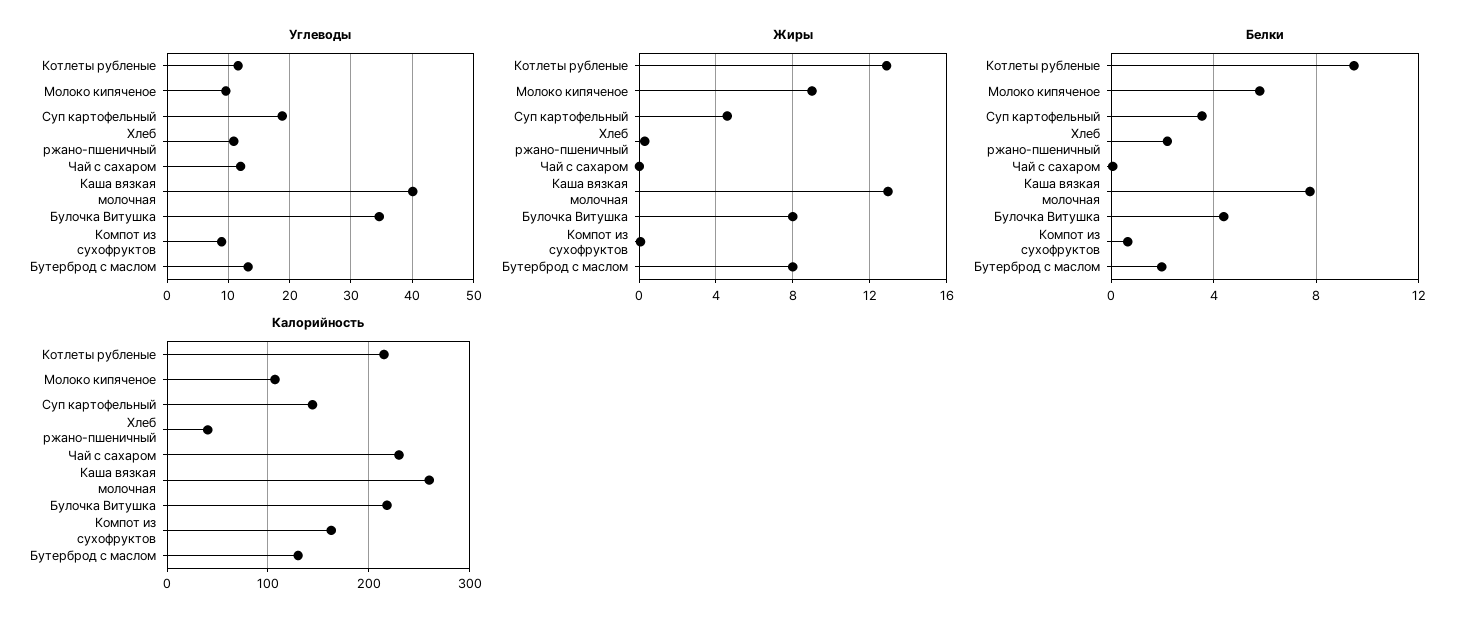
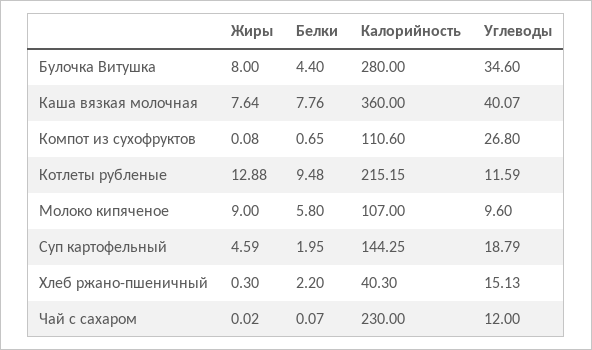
  {
    "Углеводы": {
      "Котлеты рубленые": 11.59,
      "Молоко кипяченое": 9.6,
      "Суп картофельный": 18.79,
-     "Хлеб ржано-пшеничный": 11,
+     "Хлеб ржано-пшеничный": 15.13,
      "Чай с сахаром": 12,
      "Каша вязкая молочная": 40.07,
      "Булочка Витушка": 34.6,
-     "Компот из сухофруктов": 9,
+     "Компот из сухофруктов": 26.8
-     "Бутерброд с маслом": 13
    },
    "Жиры": {
      "Котлеты рубленые": 12.88,
      "Молоко кипяченое": 9,
      "Суп картофельный": 4.59,
      "Хлеб ржано-пшеничный": 0.3,
      "Чай с сахаром": 0.02,
-     "Каша вязкая молочная": 13,
+     "Каша вязкая молочная": 7.64,
      "Булочка Витушка": 8,
-     "Компот из сухофруктов": 0.08,
+     "Компот из сухофруктов": 0.08
-     "Бутерброд с маслом": 8
    },
    "Белки": {
      "Котлеты рубленые": 9.48,
      "Молоко кипяченое": 5.8,
-     "Суп картофельный": 3.5,
+     "Суп картофельный": 1.95,
      "Хлеб ржано-пшеничный": 2.2,
      "Чай с сахаром": 0.07,
      "Каша вязкая молочная": 7.76,
      "Булочка Витушка": 4.4,
-     "Компот из сухофруктов": 0.65,
+     "Компот из сухофруктов": 0.65
-     "Бутерброд с маслом": 2
    },
    "Калорийность": {
      "Котлеты рубленые": 215.15,
      "Молоко кипяченое": 107,
      "Суп картофельный": 144.25,
      "Хлеб ржано-пшеничный": 40.3,
      "Чай с сахаром": 230,
-     "Каша вязкая молочная": 260,
+     "Каша вязкая молочная": 360,
-     "Булочка Витушка": 220,
+     "Булочка Витушка": 280,
-     "Компот из сухофруктов": 160,
+     "Компот из сухофруктов": 110.6
-     "Бутерброд с маслом": 130
    }
  }

